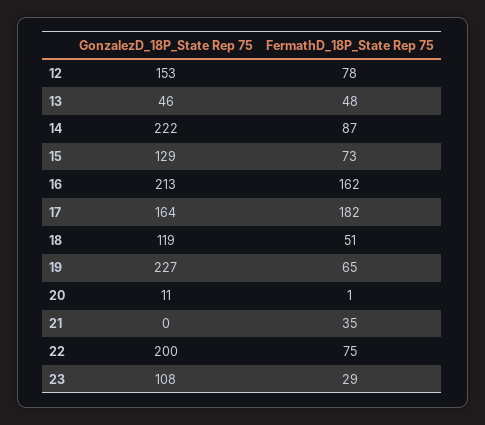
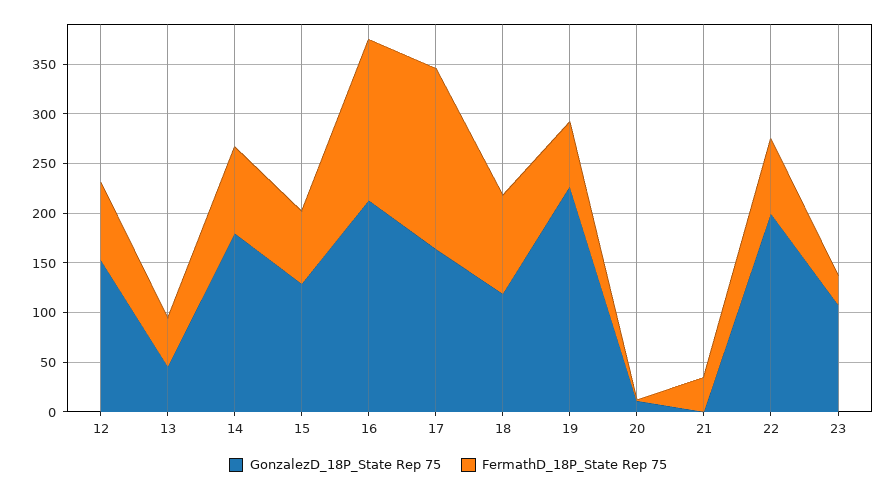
  {
    "GonzalezD_18P_State Rep 75": {
      "12": 153,
      "13": 46,
-     "14": 222,
+     "14": 180,
      "15": 129,
      "16": 213,
      "17": 164,
      "18": 119,
      "19": 227,
      "20": 11,
      "21": 0,
      "22": 200,
      "23": 108
    },
    "FermathD_18P_State Rep 75": {
      "12": 78,
      "13": 48,
      "14": 87,
      "15": 73,
      "16": 162,
      "17": 182,
-     "18": 51,
+     "18": 100,
      "19": 65,
      "20": 1,
      "21": 35,
      "22": 75,
      "23": 29
    }
  }

